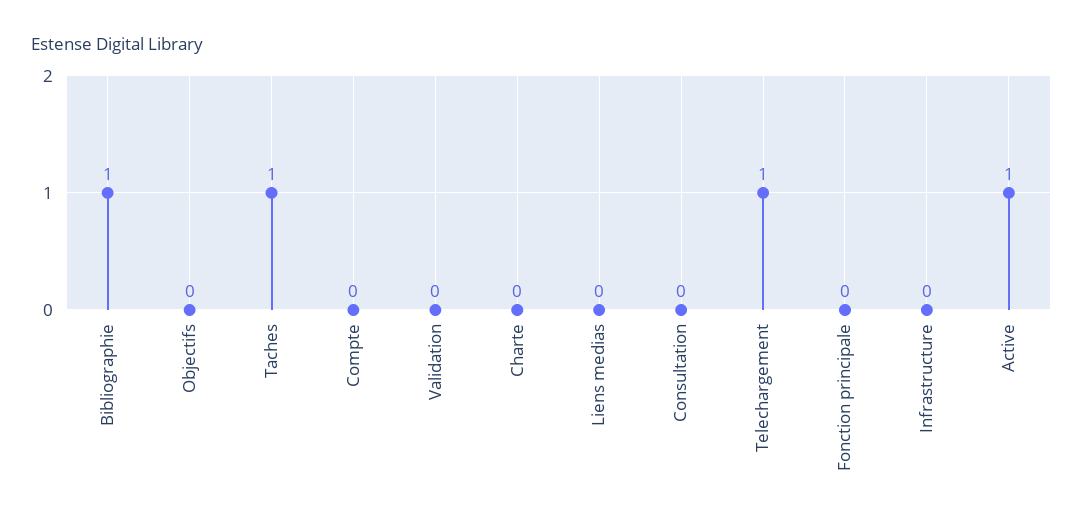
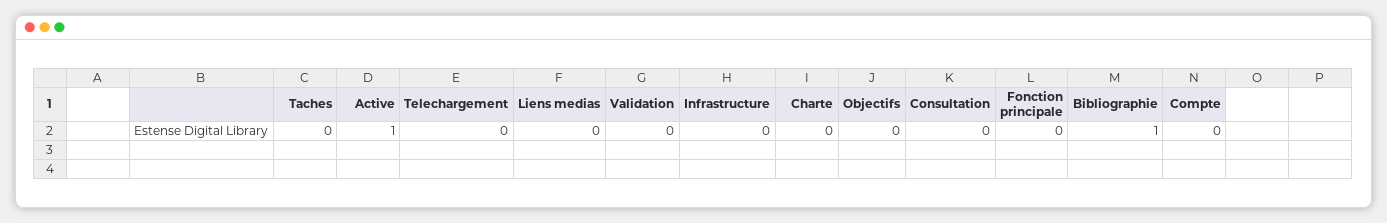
  {
    "Bibliographie": 1,
    "Objectifs": 0,
-   "Taches": 1,
+   "Taches": 0,
    "Compte": 0,
    "Validation": 0,
    "Charte": 0,
    "Liens medias": 0,
    "Consultation": 0,
-   "Telechargement": 1,
+   "Telechargement": 0,
    "Fonction principale": 0,
    "Infrastructure": 0,
    "Active": 1
  }

